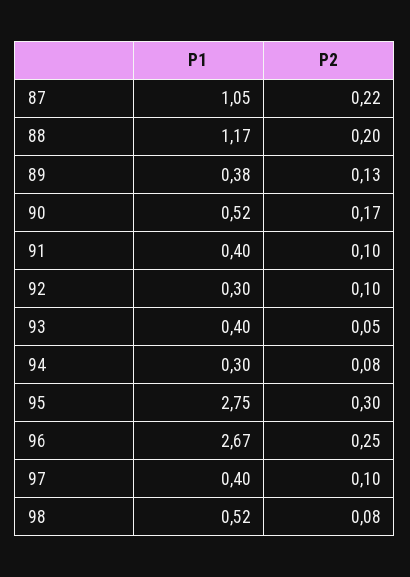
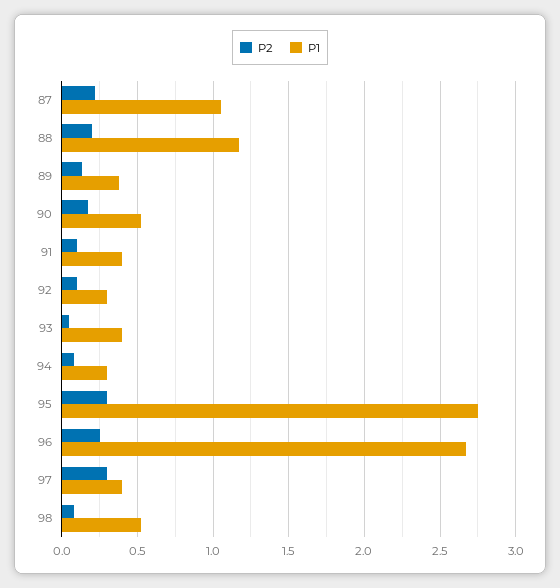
  {
    "P1": {
      "87": 1.05,
      "88": 1.17,
      "89": 0.38,
      "90": 0.52,
      "91": 0.4,
      "92": 0.3,
      "93": 0.4,
      "94": 0.3,
      "95": 2.75,
      "96": 2.67,
      "97": 0.4,
      "98": 0.52
    },
    "P2": {
      "87": 0.22,
      "88": 0.2,
      "89": 0.13,
      "90": 0.17,
      "91": 0.1,
      "92": 0.1,
      "93": 0.05,
      "94": 0.08,
      "95": 0.3,
      "96": 0.25,
-     "97": 0.1,
+     "97": 0.3,
      "98": 0.08
    }
  }

